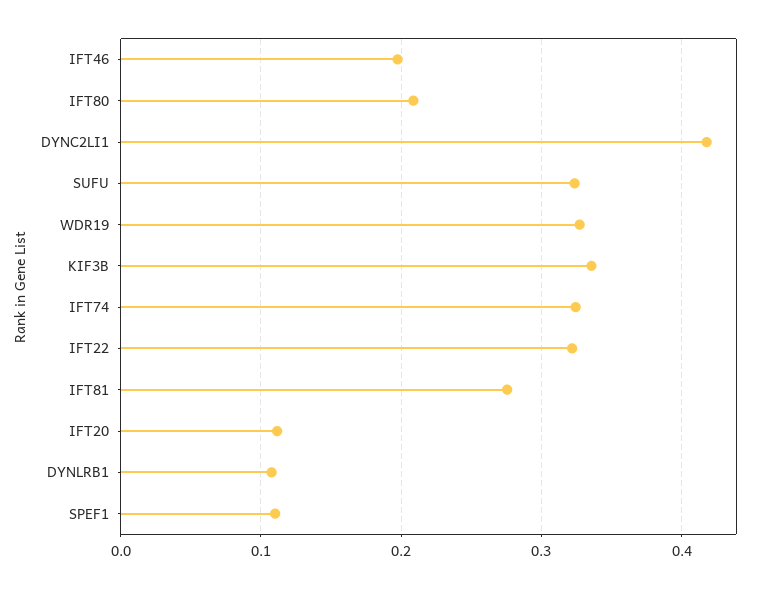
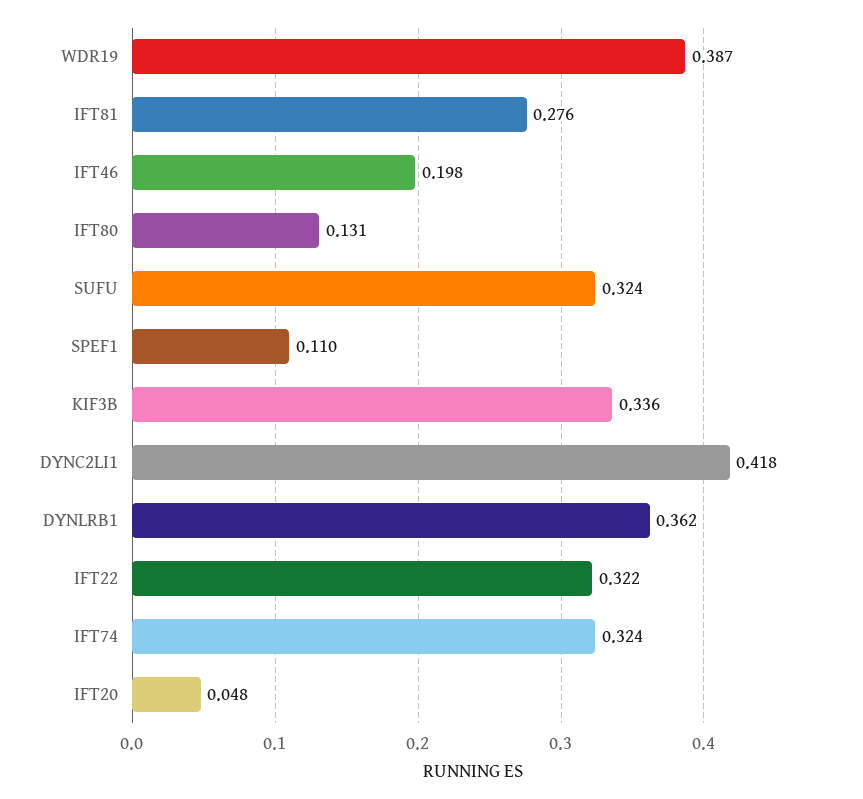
  {
    "IFT46": 0.198,
-   "IFT80": 0.21,
+   "IFT80": 0.131,
    "DYNC2LI1": 0.418,
    "SUFU": 0.324,
-   "WDR19": 0.33,
+   "WDR19": 0.387,
    "KIF3B": 0.336,
    "IFT74": 0.324,
    "IFT22": 0.322,
    "IFT81": 0.276,
-   "IFT20": 0.11,
+   "IFT20": 0.048,
-   "DYNLRB1": 0.11,
+   "DYNLRB1": 0.362,
    "SPEF1": 0.11
  }

